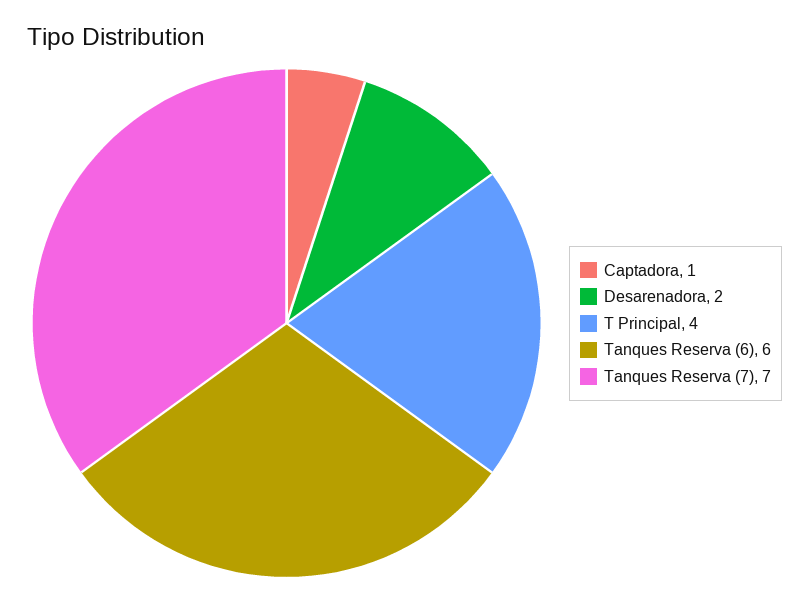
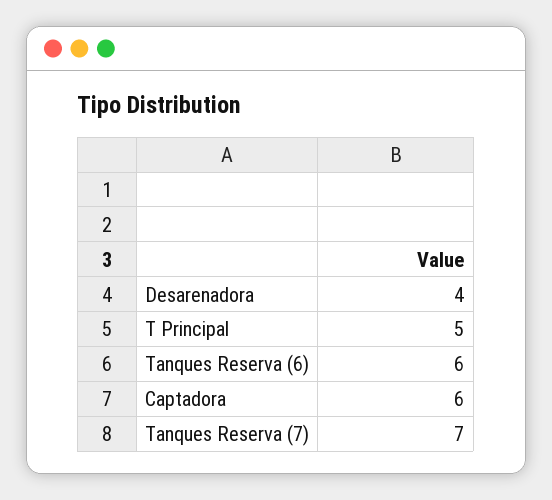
  {
-   "Captadora": 1,
+   "Captadora": 6,
-   "Desarenadora": 2,
+   "Desarenadora": 4,
-   "T Principal": 4,
+   "T Principal": 5,
    "Tanques Reserva (6)": 6,
    "Tanques Reserva (7)": 7
  }

